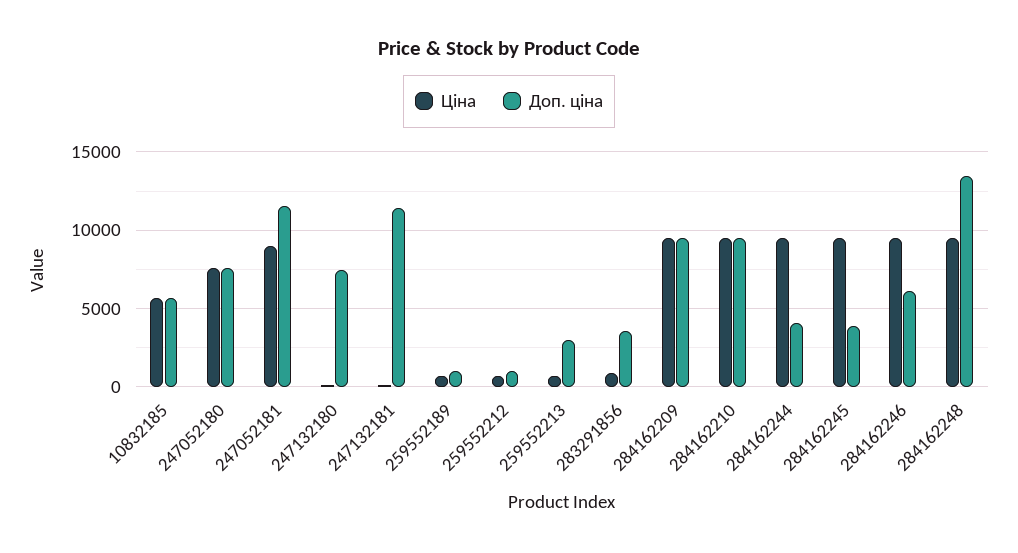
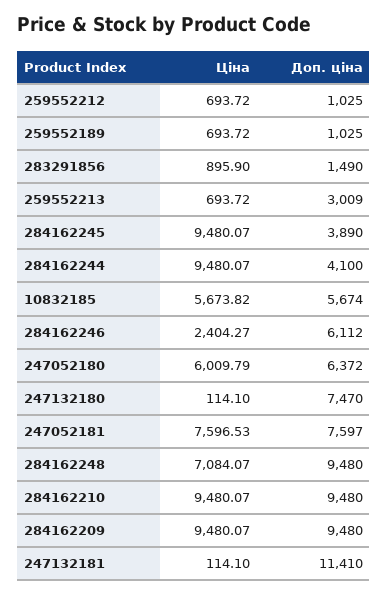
  {
    "Ціна": {
      "10832185": 5673.82,
-     "247052180": 7500,
+     "247052180": 6009.79,
-     "247052181": 9000,
+     "247052181": 7596.53,
      "247132180": 114.1,
      "247132181": 114.1,
      "259552189": 693.72,
      "259552212": 693.72,
      "259552213": 693.72,
      "283291856": 895.9,
      "284162209": 9480.07,
      "284162210": 9480.07,
      "284162244": 9480.07,
      "284162245": 9480.07,
-     "284162246": 9500,
+     "284162246": 2404.27,
-     "284162248": 9500
+     "284162248": 7084.07
    },
    "Доп. ціна": {
      "10832185": 5674,
-     "247052180": 7500,
+     "247052180": 6372,
-     "247052181": 11500,
+     "247052181": 7597,
      "247132180": 7470,
      "247132181": 11410,
      "259552189": 1025,
      "259552212": 1025,
      "259552213": 3009,
-     "283291856": 3500,
+     "283291856": 1490,
      "284162209": 9480,
      "284162210": 9480,
      "284162244": 4100,
      "284162245": 3890,
      "284162246": 6112,
-     "284162248": 13500
+     "284162248": 9480
    }
  }

